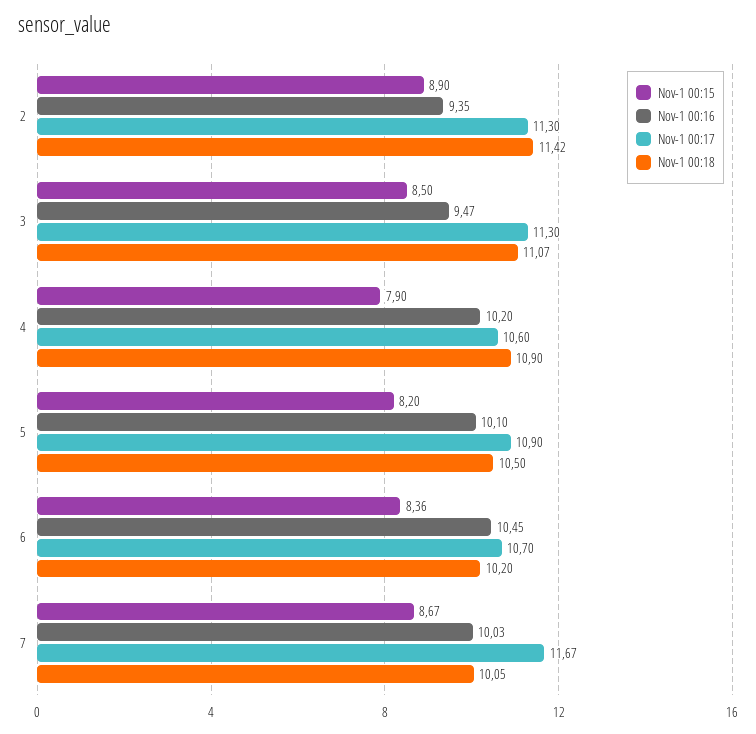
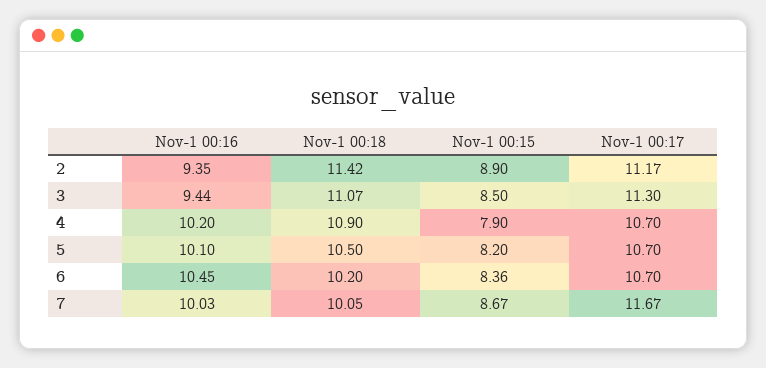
  {
    "Nov-1 00:15": {
      "2": 8.9,
      "3": 8.5,
      "4": 7.9,
      "5": 8.2,
      "6": 8.36,
      "7": 8.67
    },
    "Nov-1 00:16": {
      "2": 9.35,
-     "3": 9.47,
+     "3": 9.44,
      "4": 10.2,
      "5": 10.1,
      "6": 10.45,
      "7": 10.03
    },
    "Nov-1 00:17": {
-     "2": 11.3,
+     "2": 11.17,
      "3": 11.3,
-     "4": 10.6,
+     "4": 10.7,
-     "5": 10.9,
+     "5": 10.7,
      "6": 10.7,
      "7": 11.67
    },
    "Nov-1 00:18": {
      "2": 11.42,
      "3": 11.07,
      "4": 10.9,
      "5": 10.5,
      "6": 10.2,
      "7": 10.05
    }
  }

